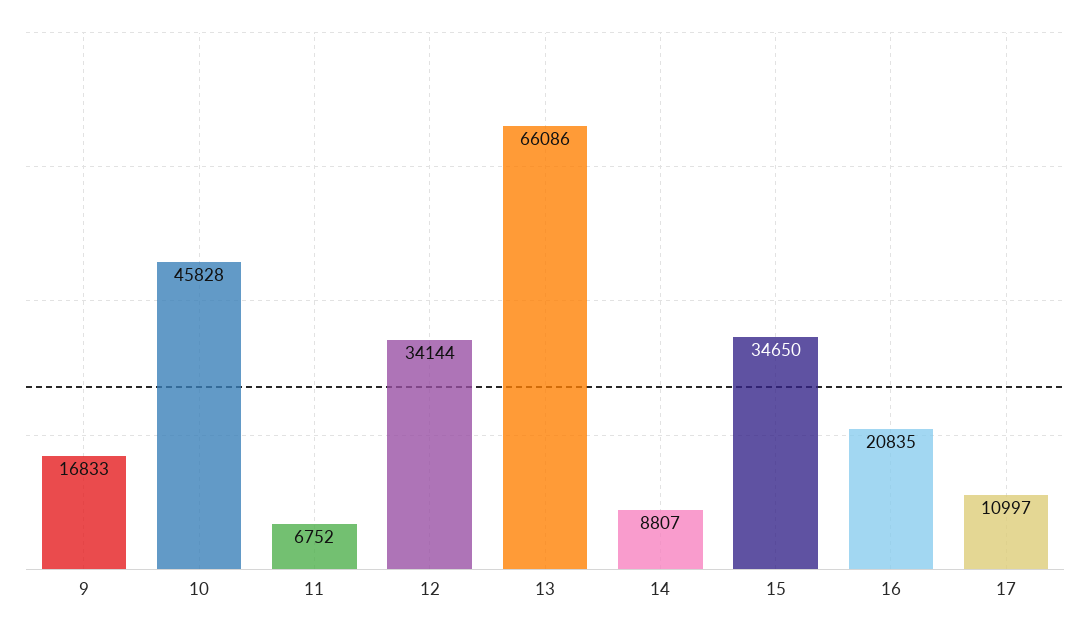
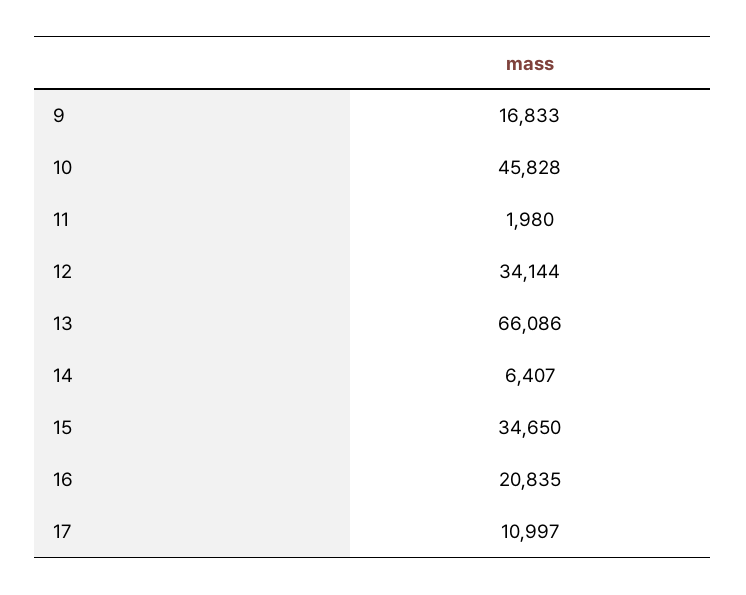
  {
    "9": 16833,
    "10": 45828,
-   "11": 6752,
+   "11": 1980,
    "12": 34144,
    "13": 66086,
-   "14": 8807,
+   "14": 6407,
    "15": 34650,
    "16": 20835,
    "17": 10997
  }

